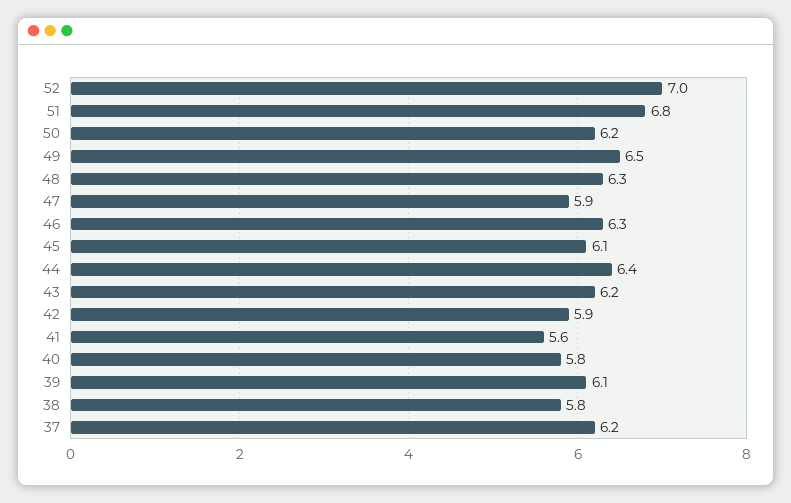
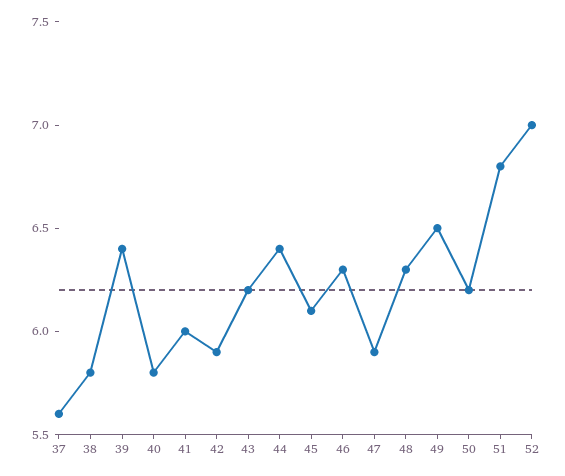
  {
    "52": 7,
    "51": 6.8,
    "50": 6.2,
    "49": 6.5,
    "48": 6.3,
    "47": 5.9,
    "46": 6.3,
    "45": 6.1,
    "44": 6.4,
    "43": 6.2,
    "42": 5.9,
-   "41": 5.6,
+   "41": 6,
    "40": 5.8,
-   "39": 6.1,
+   "39": 6.4,
    "38": 5.8,
-   "37": 6.2
+   "37": 5.6
  }

